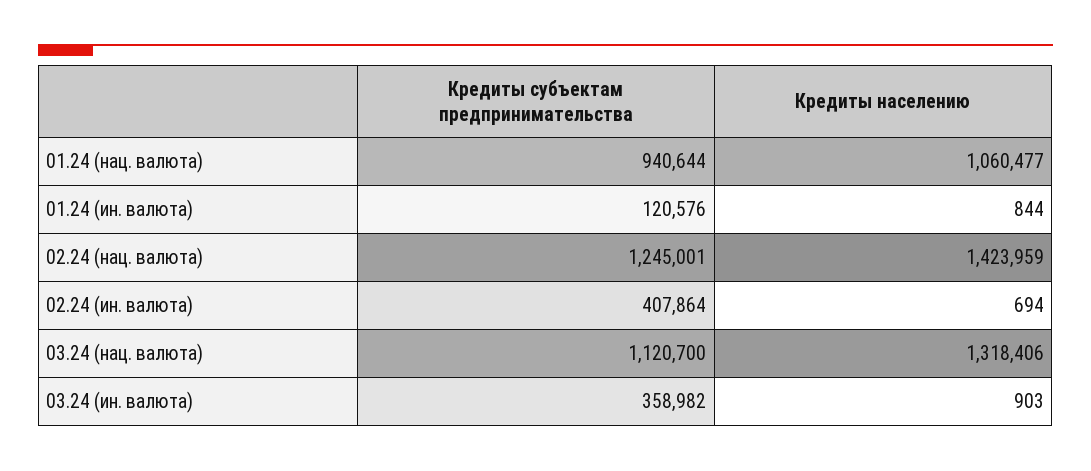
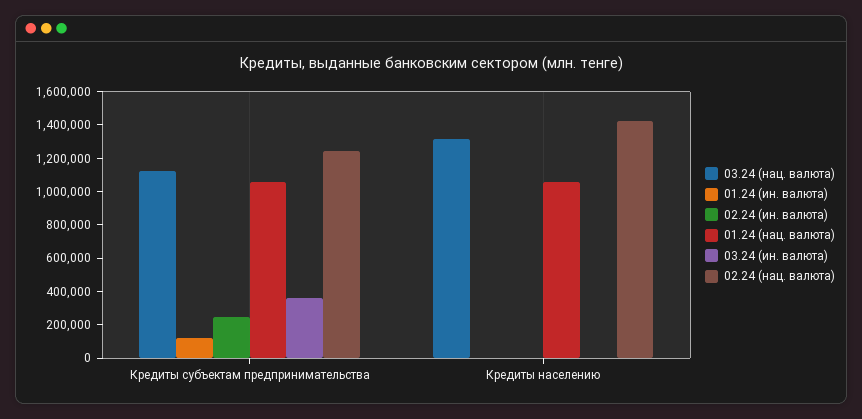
  {
    "01.24 (нац. валюта)": {
-     "Кредиты субъектам предпринимательства": 940644,
+     "Кредиты субъектам предпринимательства": 1050000,
      "Кредиты населению": 1060477
    },
    "01.24 (ин. валюта)": {
      "Кредиты субъектам предпринимательства": 120576,
      "Кредиты населению": 844
    },
    "02.24 (нац. валюта)": {
      "Кредиты субъектам предпринимательства": 1245001,
      "Кредиты населению": 1423959
    },
    "02.24 (ин. валюта)": {
-     "Кредиты субъектам предпринимательства": 407864,
+     "Кредиты субъектам предпринимательства": 250000,
      "Кредиты населению": 694
    },
    "03.24 (нац. валюта)": {
      "Кредиты субъектам предпринимательства": 1120700,
      "Кредиты населению": 1318406
    },
    "03.24 (ин. валюта)": {
      "Кредиты субъектам предпринимательства": 358982,
      "Кредиты населению": 903
    }
  }

